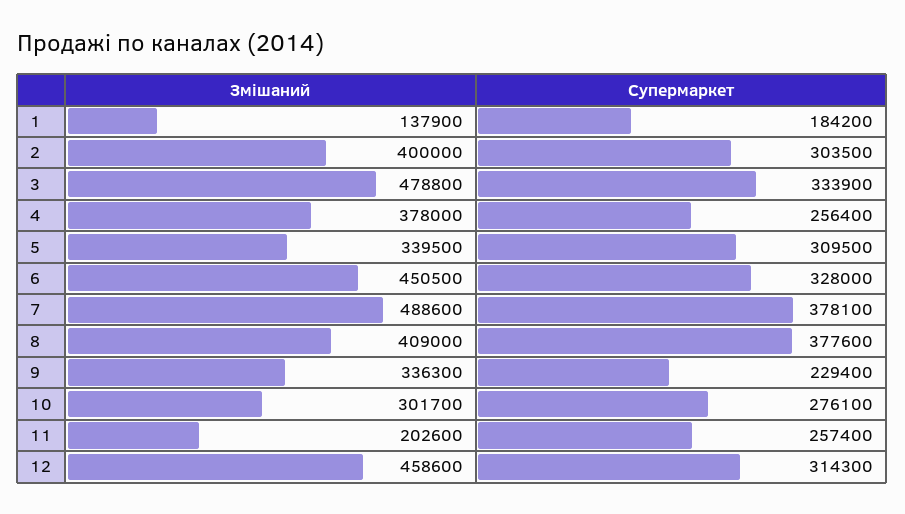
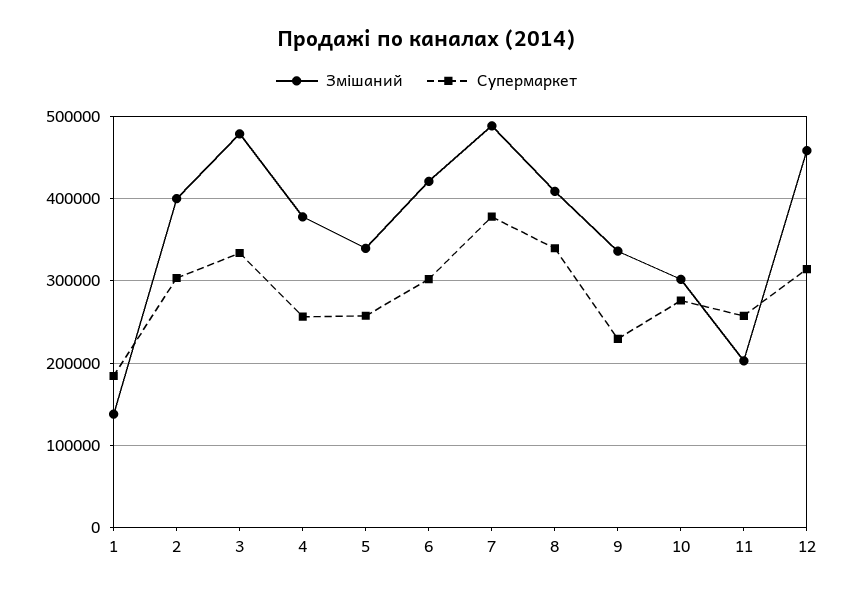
  {
    "Змішаний": {
      "1": 137900,
      "2": 400000,
      "3": 478800,
      "4": 378000,
      "5": 339500,
-     "6": 450500,
+     "6": 420000,
      "7": 488600,
      "8": 409000,
      "9": 336300,
      "10": 301700,
      "11": 202600,
      "12": 458600
    },
    "Супермаркет": {
      "1": 184200,
      "2": 303500,
      "3": 333900,
      "4": 256400,
-     "5": 309500,
+     "5": 260000,
-     "6": 328000,
+     "6": 300000,
      "7": 378100,
-     "8": 377600,
+     "8": 340000,
      "9": 229400,
      "10": 276100,
      "11": 257400,
      "12": 314300
    }
  }

